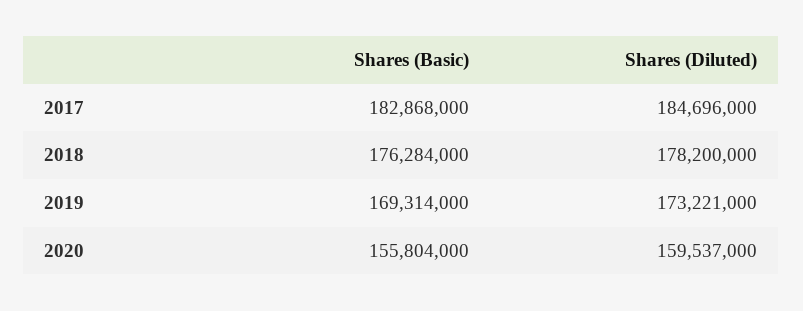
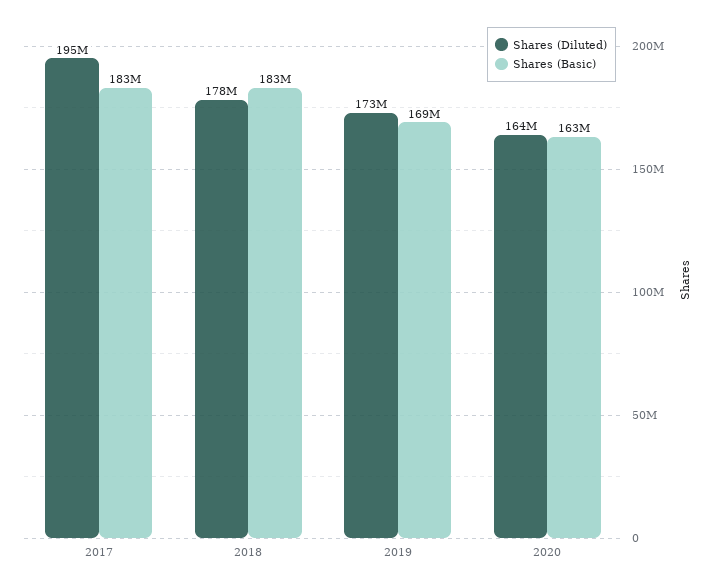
  {
    "Shares (Basic)": {
      "2017": 182868000,
-     "2018": 176284000,
+     "2018": 183000000,
      "2019": 169314000,
-     "2020": 155804000
+     "2020": 163000000
    },
    "Shares (Diluted)": {
-     "2017": 184696000,
+     "2017": 195000000,
      "2018": 178200000,
      "2019": 173221000,
-     "2020": 159537000
+     "2020": 164000000
    }
  }

